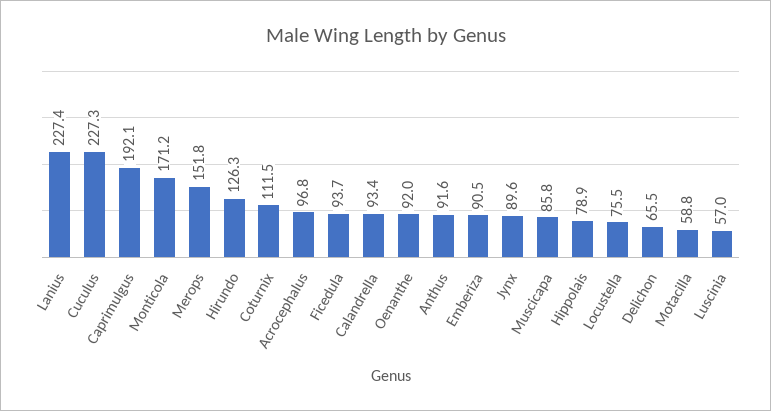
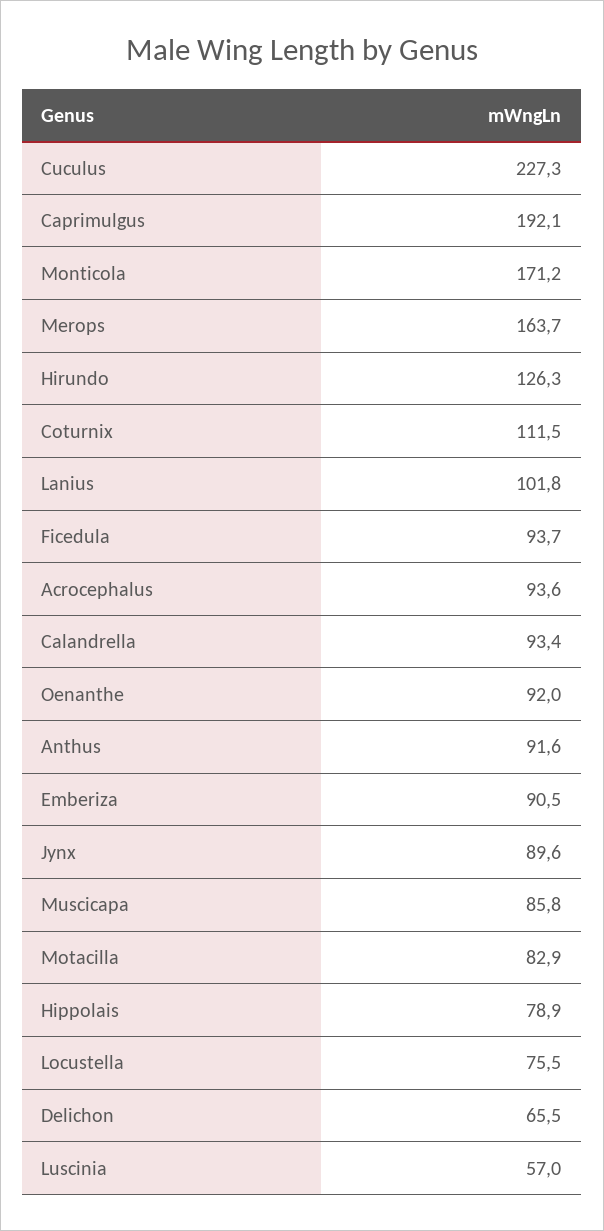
  {
-   "Lanius": 227.4,
+   "Lanius": 101.8,
    "Cuculus": 227.3,
    "Caprimulgus": 192.1,
    "Monticola": 171.2,
-   "Merops": 151.8,
+   "Merops": 163.7,
    "Hirundo": 126.3,
    "Coturnix": 111.5,
-   "Acrocephalus": 96.8,
+   "Acrocephalus": 93.6,
    "Ficedula": 93.7,
    "Calandrella": 93.4,
    "Oenanthe": 92,
    "Anthus": 91.6,
    "Emberiza": 90.5,
    "Jynx": 89.6,
    "Muscicapa": 85.8,
    "Hippolais": 78.9,
    "Locustella": 75.5,
    "Delichon": 65.5,
-   "Motacilla": 58.8,
+   "Motacilla": 82.9,
    "Luscinia": 57
  }

